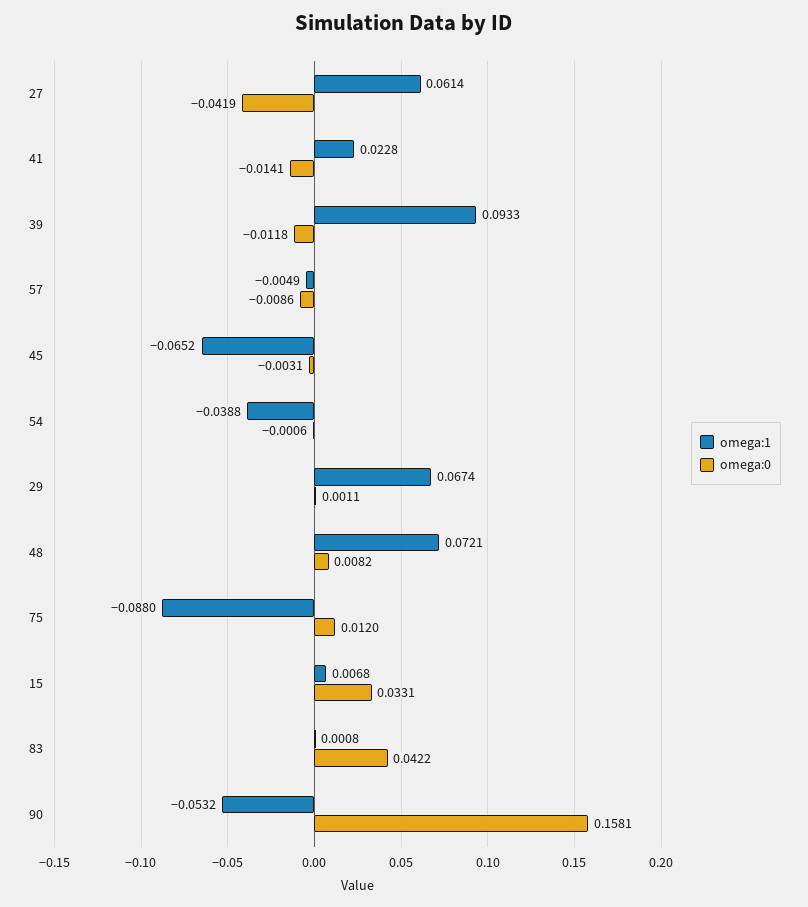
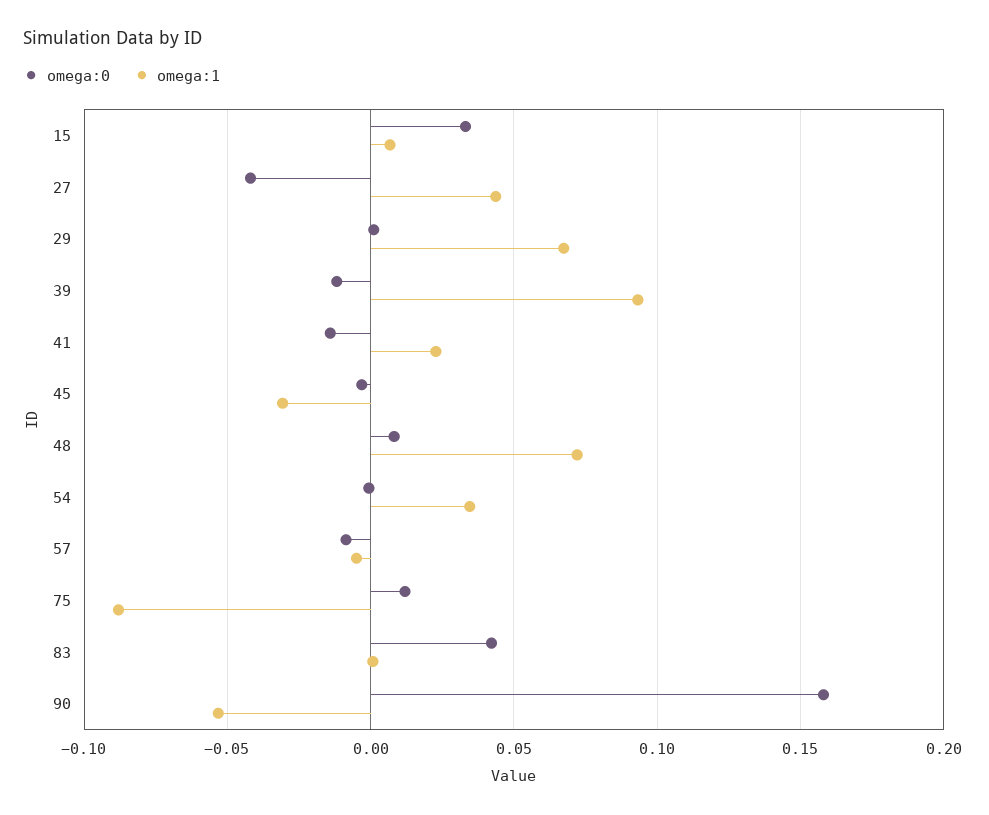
  {
    "omega:1": {
-     "27": 0.0614,
+     "27": 0.045,
      "41": 0.0228,
      "39": 0.0933,
      "57": -0.0049,
-     "45": -0.0652,
+     "45": -0.03,
-     "54": -0.0388,
+     "54": 0.035,
      "29": 0.0674,
      "48": 0.0721,
      "75": -0.088,
      "15": 0.0068,
      "83": 0.0008,
      "90": -0.0532
    },
    "omega:0": {
      "27": -0.0419,
      "41": -0.0141,
      "39": -0.0118,
      "57": -0.0086,
      "45": -0.0031,
      "54": -0.0006,
      "29": 0.0011,
      "48": 0.0082,
      "75": 0.012,
      "15": 0.0331,
      "83": 0.0422,
      "90": 0.1581
    }
  }

